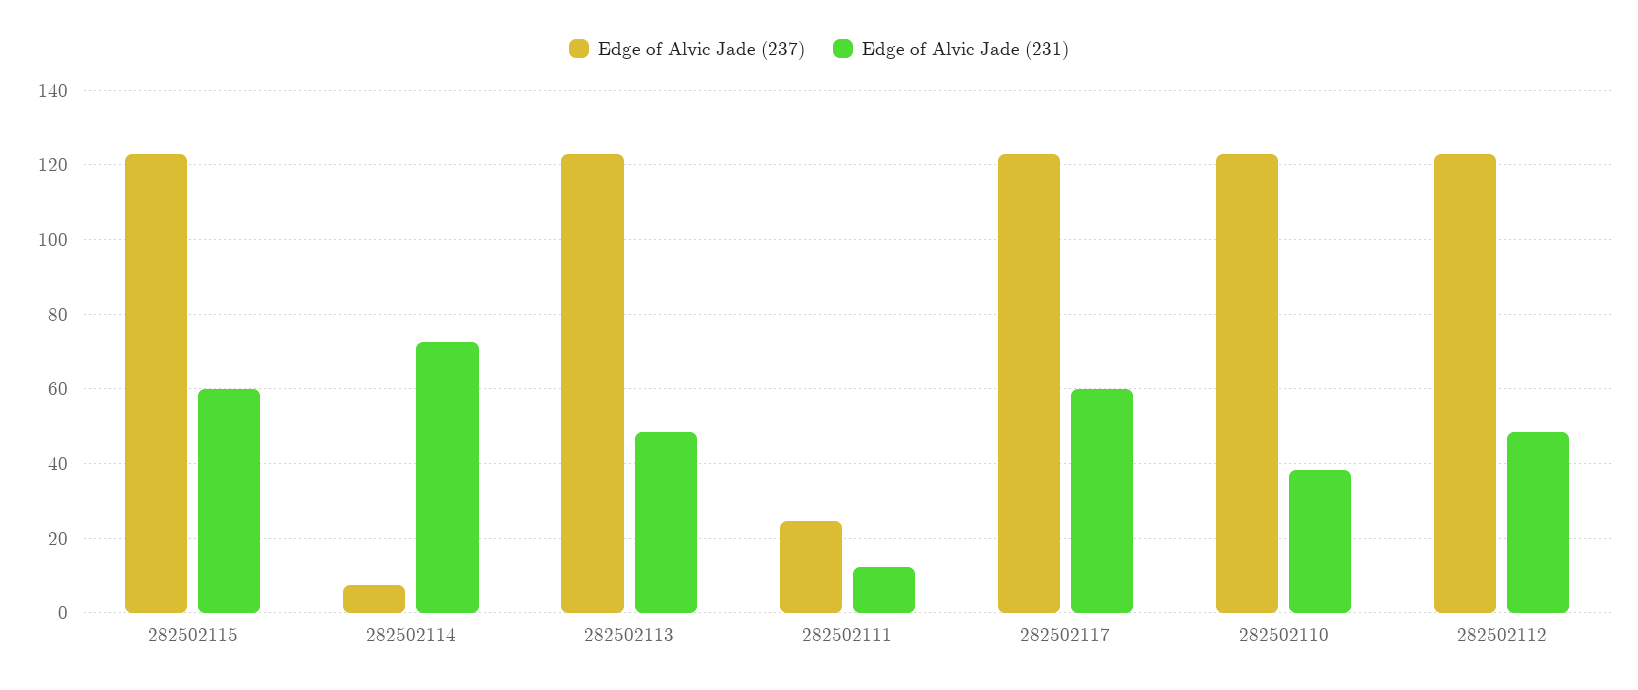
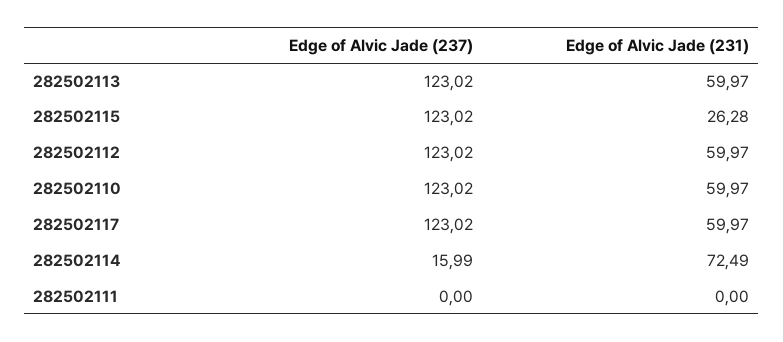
  {
    "Edge of Alvic Jade (237)": {
      "282502115": 123.02,
-     "282502114": 8,
+     "282502114": 15.99,
      "282502113": 123.02,
-     "282502111": 24,
+     "282502111": 0,
      "282502117": 123.02,
      "282502110": 123.02,
      "282502112": 123.02
    },
    "Edge of Alvic Jade (231)": {
-     "282502115": 60,
+     "282502115": 26.28,
      "282502114": 72.49,
-     "282502113": 48,
+     "282502113": 59.97,
-     "282502111": 12,
+     "282502111": 0,
      "282502117": 59.97,
-     "282502110": 38,
+     "282502110": 59.97,
-     "282502112": 48
+     "282502112": 59.97
    }
  }

